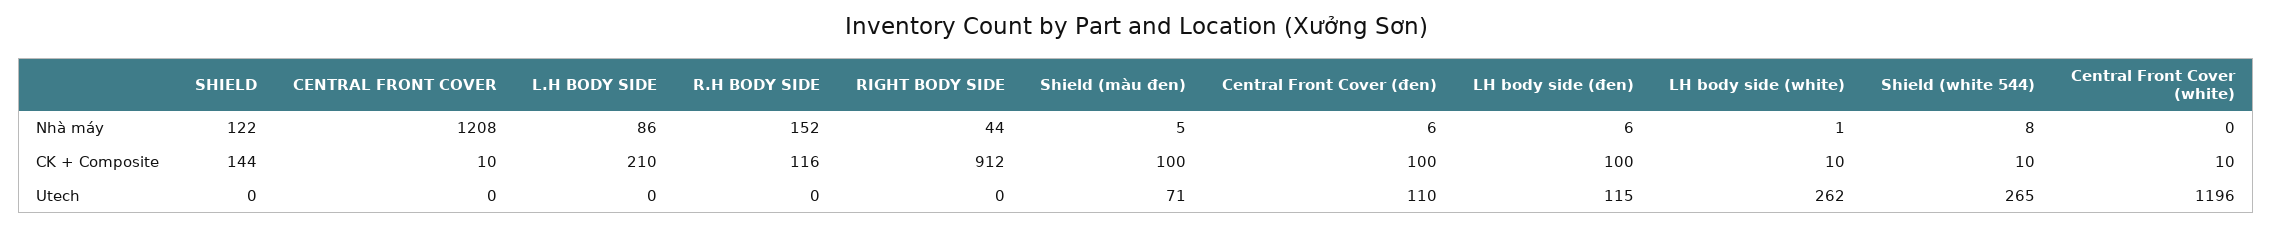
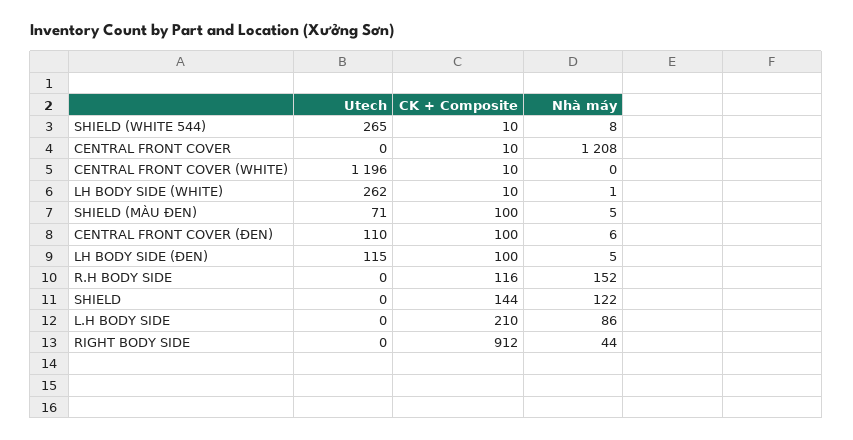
  {
    "SHIELD": {
      "Nhà máy": 122,
      "CK + Composite": 144,
      "Utech": 0
    },
    "CENTRAL FRONT COVER": {
      "Nhà máy": 1208,
      "CK + Composite": 10,
      "Utech": 0
    },
    "L.H BODY SIDE": {
      "Nhà máy": 86,
      "CK + Composite": 210,
      "Utech": 0
    },
    "R.H BODY SIDE": {
      "Nhà máy": 152,
      "CK + Composite": 116,
      "Utech": 0
    },
    "RIGHT BODY SIDE": {
      "Nhà máy": 44,
      "CK + Composite": 912,
      "Utech": 0
    },
    "Shield (màu đen)": {
      "Nhà máy": 5,
      "CK + Composite": 100,
      "Utech": 71
    },
    "Central Front Cover (đen)": {
      "Nhà máy": 6,
      "CK + Composite": 100,
      "Utech": 110
    },
    "LH body side (đen)": {
-     "Nhà máy": 6,
+     "Nhà máy": 5,
      "CK + Composite": 100,
      "Utech": 115
    },
    "LH body side (white)": {
      "Nhà máy": 1,
      "CK + Composite": 10,
      "Utech": 262
    },
    "Shield (white 544)": {
      "Nhà máy": 8,
      "CK + Composite": 10,
      "Utech": 265
    },
    "Central Front Cover (white)": {
      "Nhà máy": 0,
      "CK + Composite": 10,
      "Utech": 1196
    }
  }

